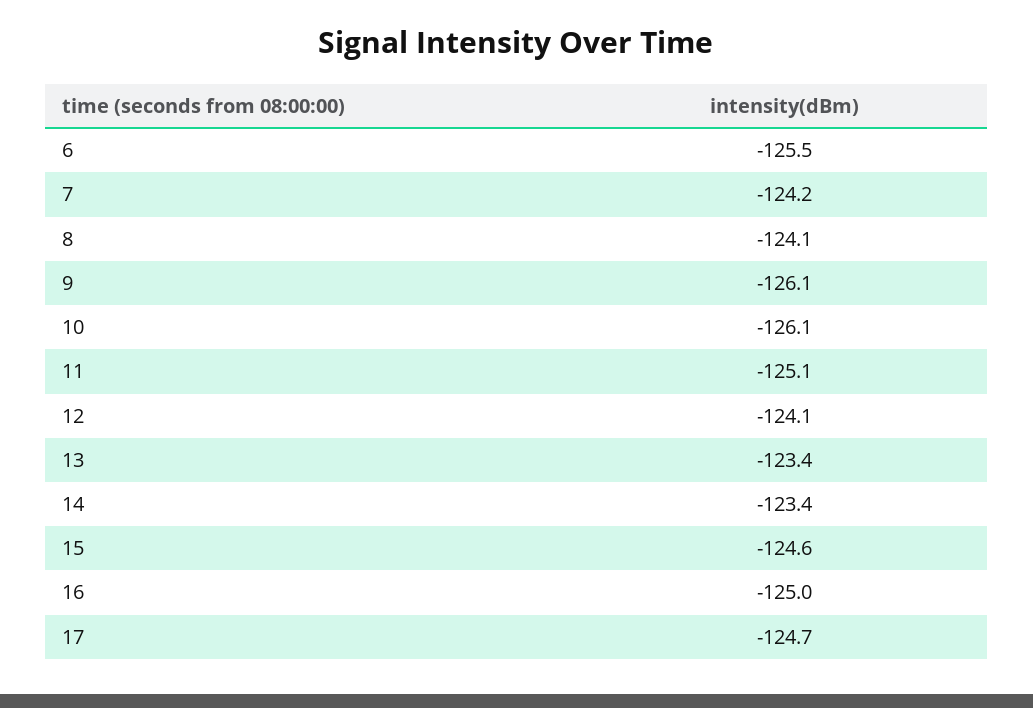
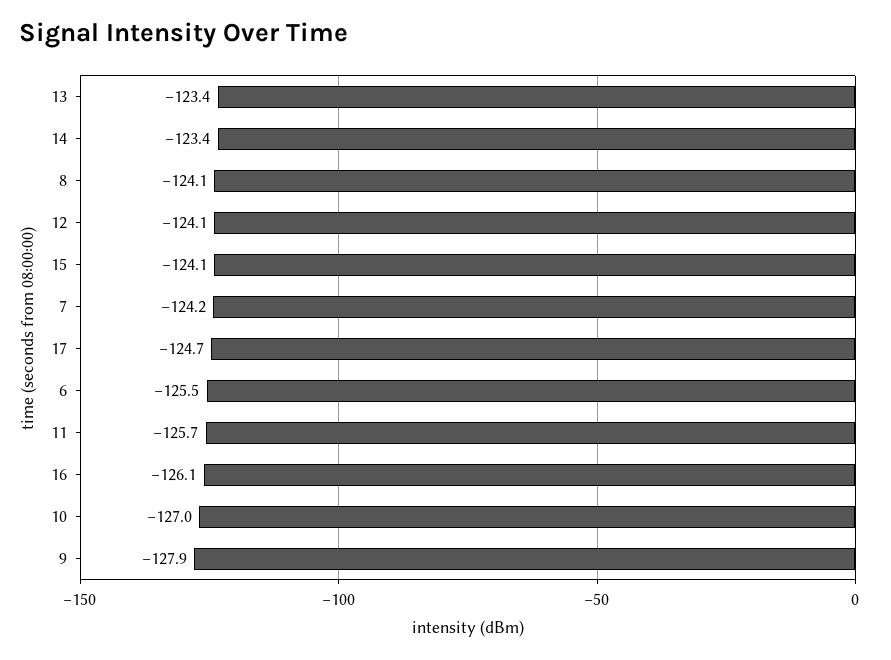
  {
    "6": -125.5,
    "7": -124.2,
    "8": -124.1,
-   "9": -126.1,
+   "9": -127.9,
-   "10": -126.1,
+   "10": -127,
-   "11": -125.1,
+   "11": -125.7,
    "12": -124.1,
    "13": -123.4,
    "14": -123.4,
-   "15": -124.6,
+   "15": -124.1,
-   "16": -125,
+   "16": -126.1,
    "17": -124.7
  }

